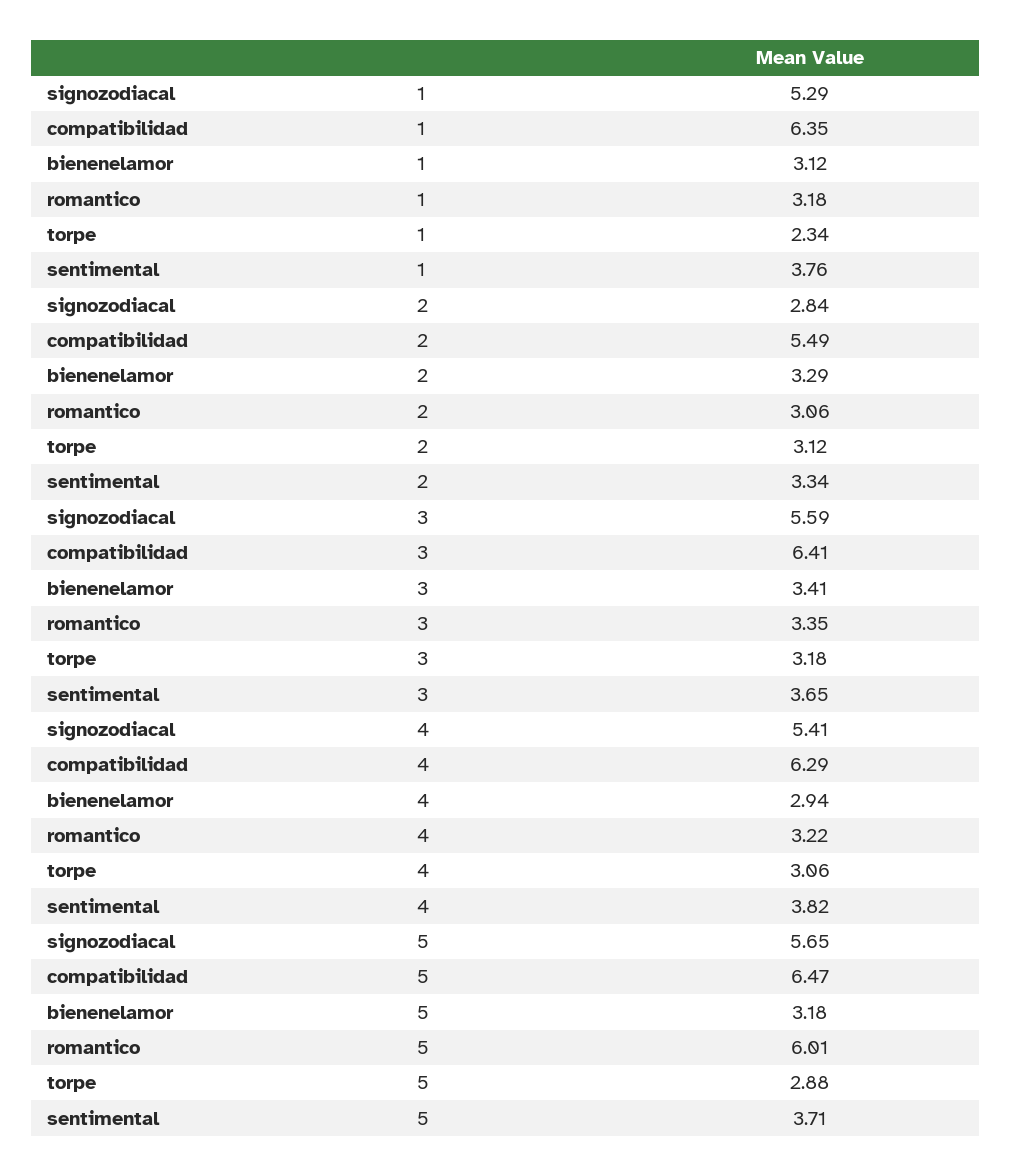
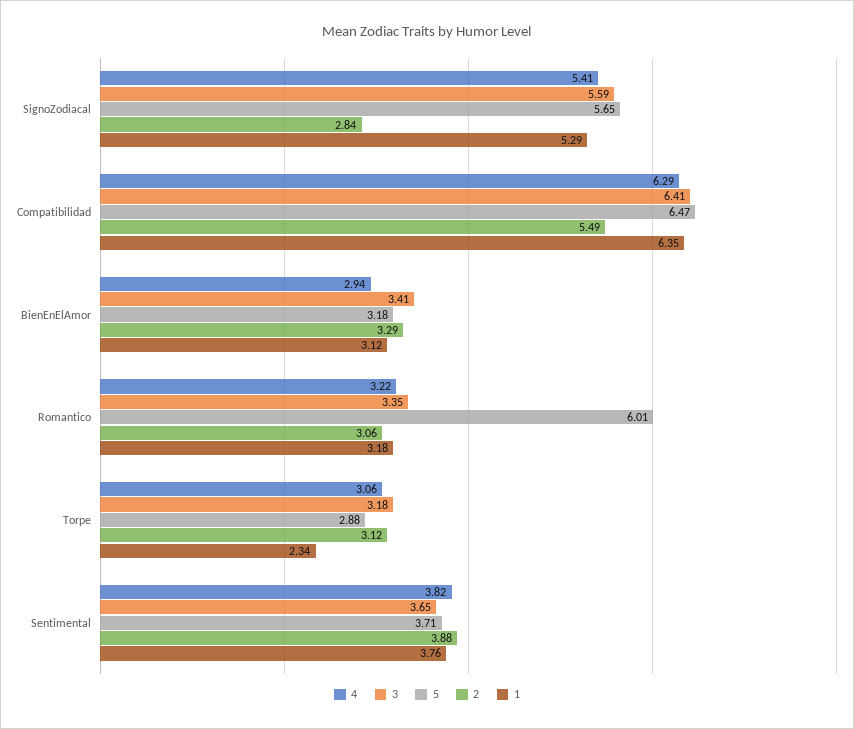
  {
    "1": {
      "signozodiacal": 5.29,
      "compatibilidad": 6.35,
      "bienenelamor": 3.12,
      "romantico": 3.18,
      "torpe": 2.34,
      "sentimental": 3.76
    },
    "2": {
      "signozodiacal": 2.84,
      "compatibilidad": 5.49,
      "bienenelamor": 3.29,
      "romantico": 3.06,
      "torpe": 3.12,
-     "sentimental": 3.34
+     "sentimental": 3.88
    },
    "3": {
      "signozodiacal": 5.59,
      "compatibilidad": 6.41,
      "bienenelamor": 3.41,
      "romantico": 3.35,
      "torpe": 3.18,
      "sentimental": 3.65
    },
    "4": {
      "signozodiacal": 5.41,
      "compatibilidad": 6.29,
      "bienenelamor": 2.94,
      "romantico": 3.22,
      "torpe": 3.06,
      "sentimental": 3.82
    },
    "5": {
      "signozodiacal": 5.65,
      "compatibilidad": 6.47,
      "bienenelamor": 3.18,
      "romantico": 6.01,
      "torpe": 2.88,
      "sentimental": 3.71
    }
  }

